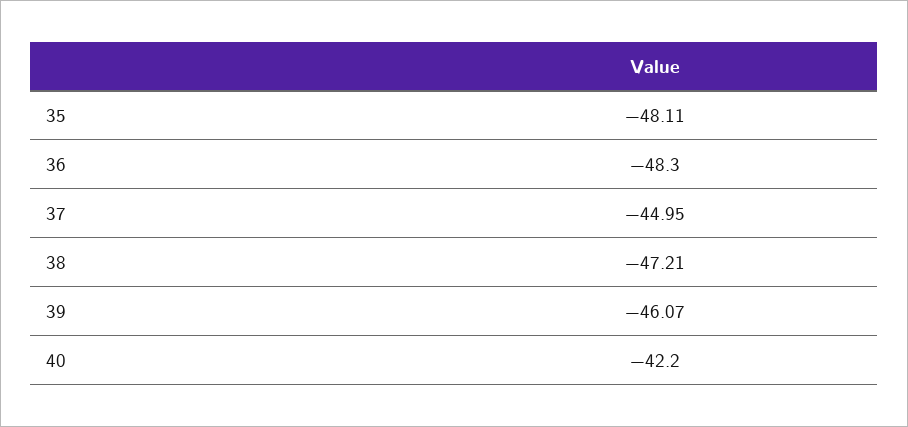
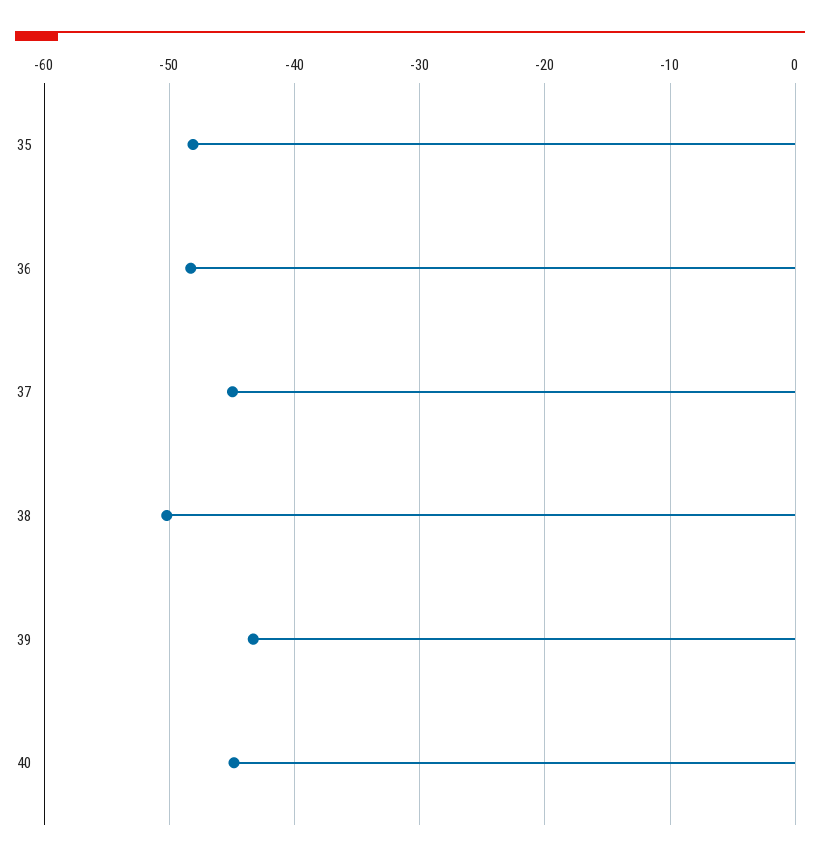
  {
    "35": -48.11,
    "36": -48.3,
    "37": -44.95,
-   "38": -47.21,
+   "38": -50,
-   "39": -46.07,
+   "39": -43,
-   "40": -42.2
+   "40": -45
  }

